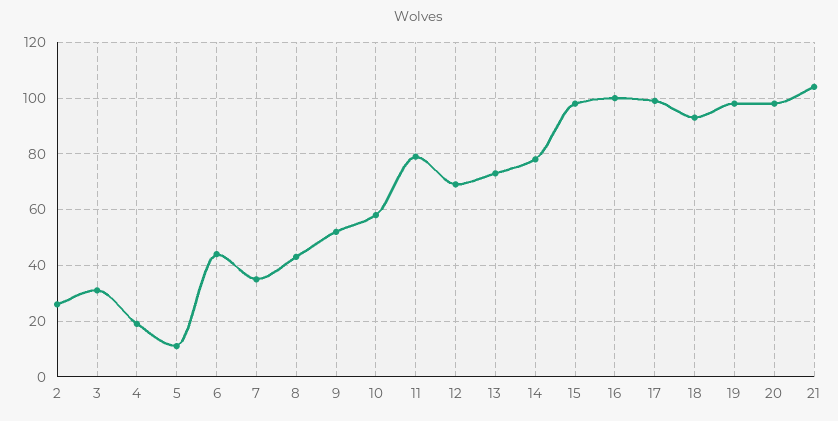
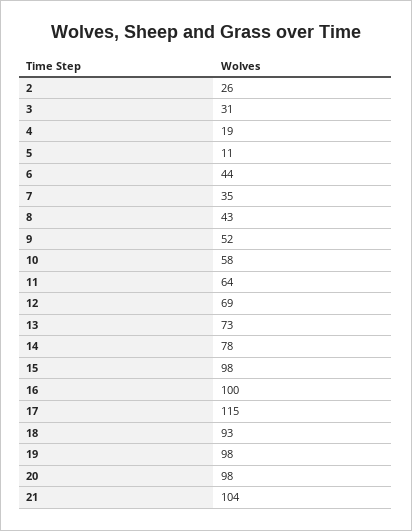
  {
    "2": 26,
    "3": 31,
    "4": 19,
    "5": 11,
    "6": 44,
    "7": 35,
    "8": 43,
    "9": 52,
    "10": 58,
-   "11": 80,
+   "11": 64,
    "12": 69,
    "13": 73,
    "14": 78,
    "15": 98,
    "16": 100,
-   "17": 100,
+   "17": 115,
    "18": 93,
    "19": 98,
    "20": 98,
    "21": 104
  }

